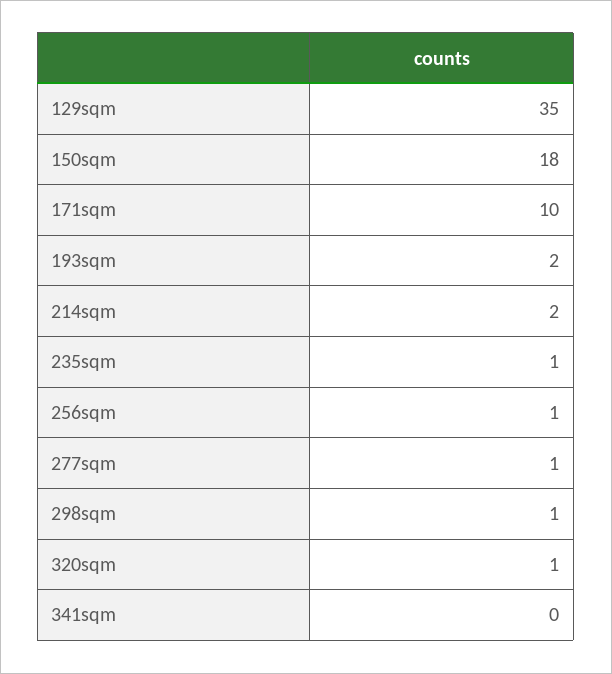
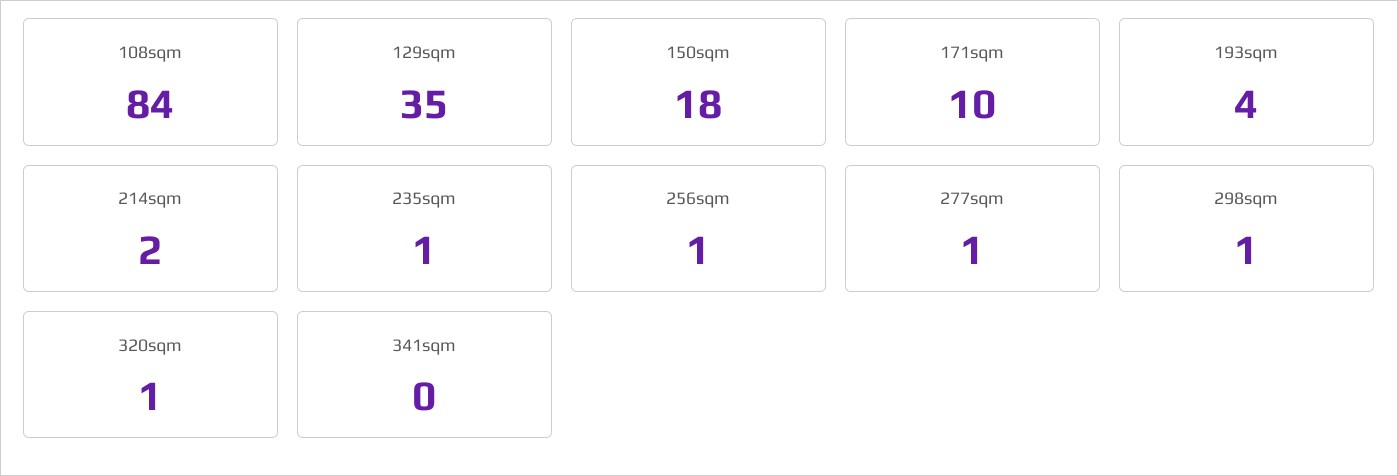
  {
    "129sqm": 35,
    "150sqm": 18,
    "171sqm": 10,
-   "193sqm": 2,
+   "193sqm": 4,
    "214sqm": 2,
    "235sqm": 1,
    "256sqm": 1,
    "277sqm": 1,
    "298sqm": 1,
    "320sqm": 1,
-   "341sqm": 0
+   "341sqm": 0,
+   "108sqm": 84
  }

